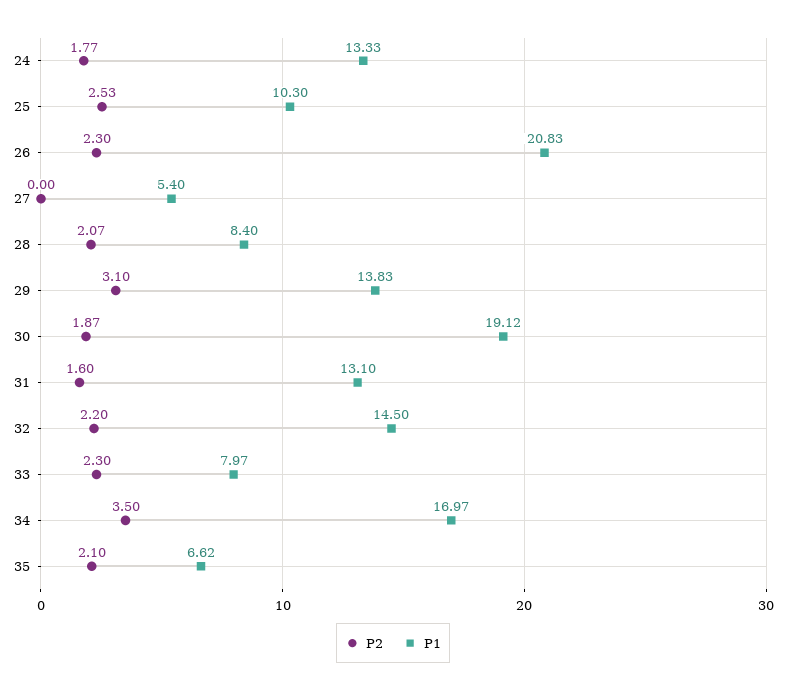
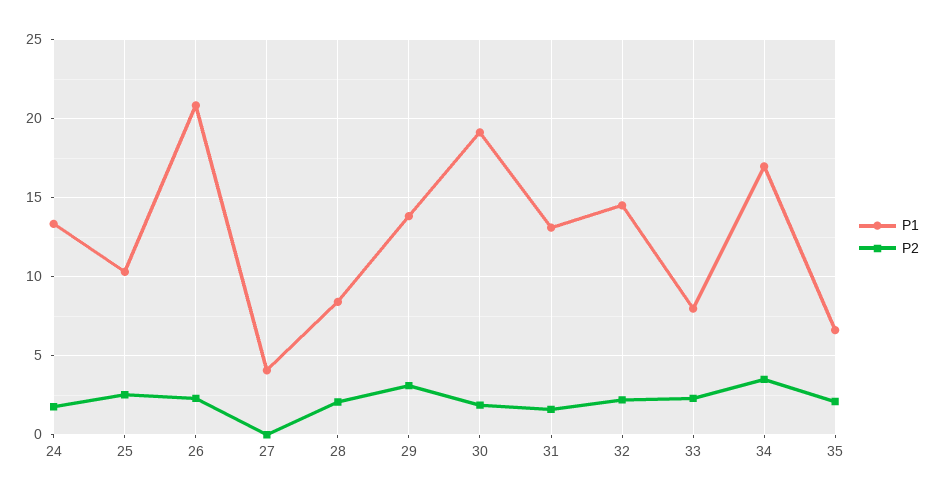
  {
    "P2": {
      "24": 1.77,
      "25": 2.53,
      "26": 2.3,
      "27": 0,
      "28": 2.07,
      "29": 3.1,
      "30": 1.87,
      "31": 1.6,
      "32": 2.2,
      "33": 2.3,
      "34": 3.5,
      "35": 2.1
    },
    "P1": {
      "24": 13.33,
      "25": 10.3,
      "26": 20.83,
-     "27": 5.4,
+     "27": 4,
      "28": 8.4,
      "29": 13.83,
      "30": 19.12,
      "31": 13.1,
      "32": 14.5,
      "33": 7.97,
      "34": 16.97,
      "35": 6.62
    }
  }

